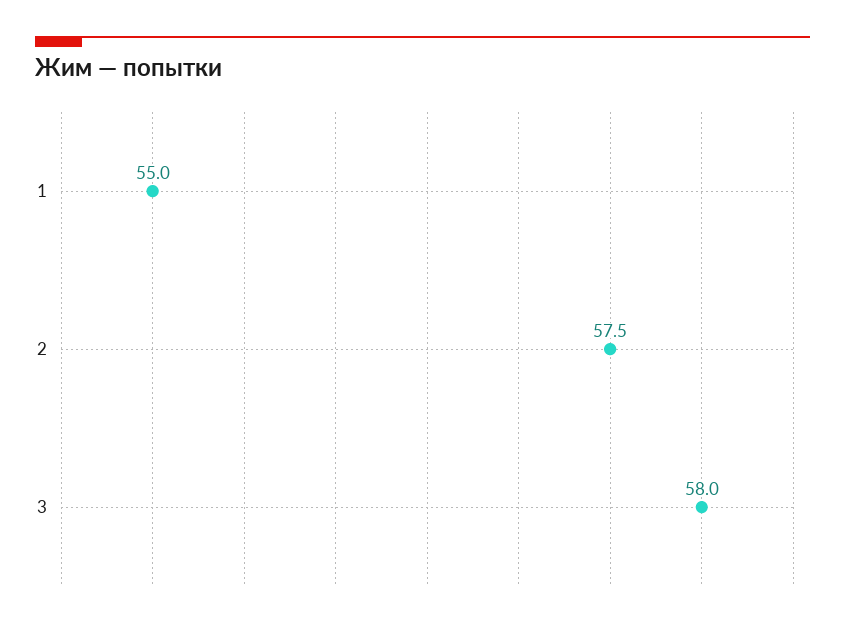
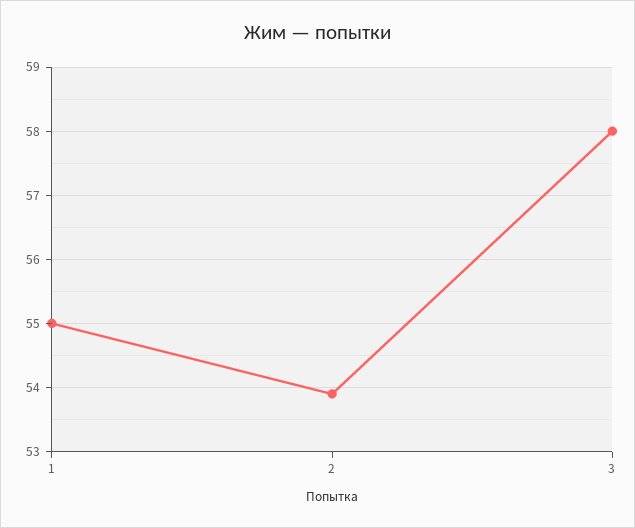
  {
    "1": 55,
-   "2": 57.5,
+   "2": 53.9,
    "3": 58
  }

